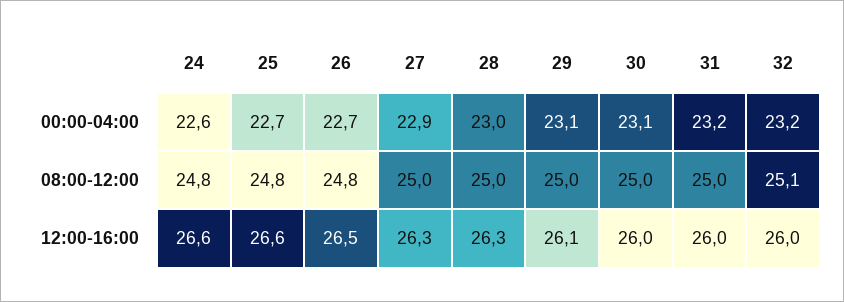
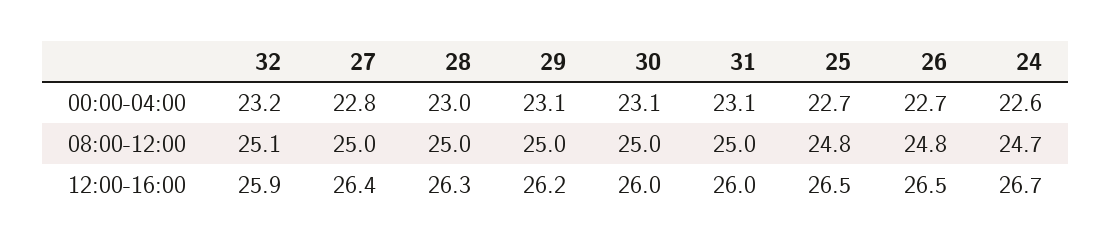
  {
    "24": {
      "00:00-04:00": 22.6,
-     "08:00-12:00": 24.8,
+     "08:00-12:00": 24.7,
-     "12:00-16:00": 26.6
+     "12:00-16:00": 26.7
    },
    "25": {
      "00:00-04:00": 22.7,
      "08:00-12:00": 24.8,
-     "12:00-16:00": 26.6
+     "12:00-16:00": 26.5
    },
    "26": {
      "00:00-04:00": 22.7,
      "08:00-12:00": 24.8,
      "12:00-16:00": 26.5
    },
    "27": {
-     "00:00-04:00": 22.9,
+     "00:00-04:00": 22.8,
      "08:00-12:00": 25,
-     "12:00-16:00": 26.3
+     "12:00-16:00": 26.4
    },
    "28": {
      "00:00-04:00": 23,
      "08:00-12:00": 25,
      "12:00-16:00": 26.3
    },
    "29": {
      "00:00-04:00": 23.1,
      "08:00-12:00": 25,
-     "12:00-16:00": 26.1
+     "12:00-16:00": 26.2
    },
    "30": {
      "00:00-04:00": 23.1,
      "08:00-12:00": 25,
      "12:00-16:00": 26
    },
    "31": {
-     "00:00-04:00": 23.2,
+     "00:00-04:00": 23.1,
      "08:00-12:00": 25,
      "12:00-16:00": 26
    },
    "32": {
      "00:00-04:00": 23.2,
      "08:00-12:00": 25.1,
-     "12:00-16:00": 26
+     "12:00-16:00": 25.9
    }
  }

